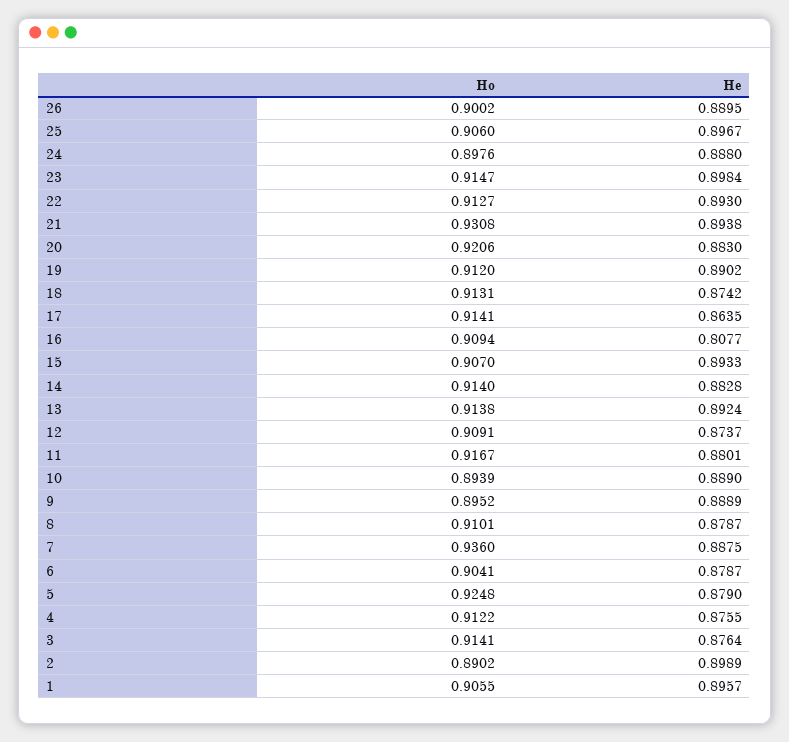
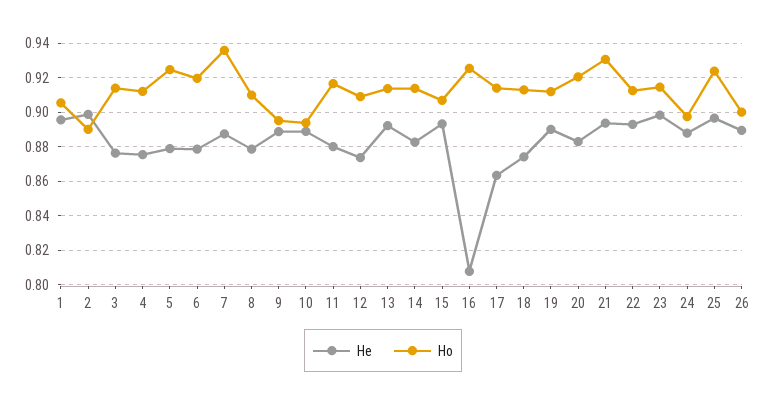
  {
    "Ho": {
      "26": 0.9002,
-     "25": 0.906,
+     "25": 0.925,
      "24": 0.8976,
      "23": 0.9147,
      "22": 0.9127,
      "21": 0.9308,
      "20": 0.9206,
      "19": 0.912,
      "18": 0.9131,
      "17": 0.9141,
-     "16": 0.9094,
+     "16": 0.925,
      "15": 0.907,
      "14": 0.914,
      "13": 0.9138,
      "12": 0.9091,
      "11": 0.9167,
      "10": 0.8939,
      "9": 0.8952,
      "8": 0.9101,
      "7": 0.936,
-     "6": 0.9041,
+     "6": 0.92,
      "5": 0.9248,
      "4": 0.9122,
      "3": 0.9141,
      "2": 0.8902,
      "1": 0.9055
    },
    "He": {
      "26": 0.8895,
      "25": 0.8967,
      "24": 0.888,
      "23": 0.8984,
      "22": 0.893,
      "21": 0.8938,
      "20": 0.883,
      "19": 0.8902,
      "18": 0.8742,
      "17": 0.8635,
      "16": 0.8077,
      "15": 0.8933,
      "14": 0.8828,
      "13": 0.8924,
      "12": 0.8737,
      "11": 0.8801,
      "10": 0.889,
      "9": 0.8889,
      "8": 0.8787,
      "7": 0.8875,
      "6": 0.8787,
      "5": 0.879,
      "4": 0.8755,
      "3": 0.8764,
      "2": 0.8989,
      "1": 0.8957
    }
  }

